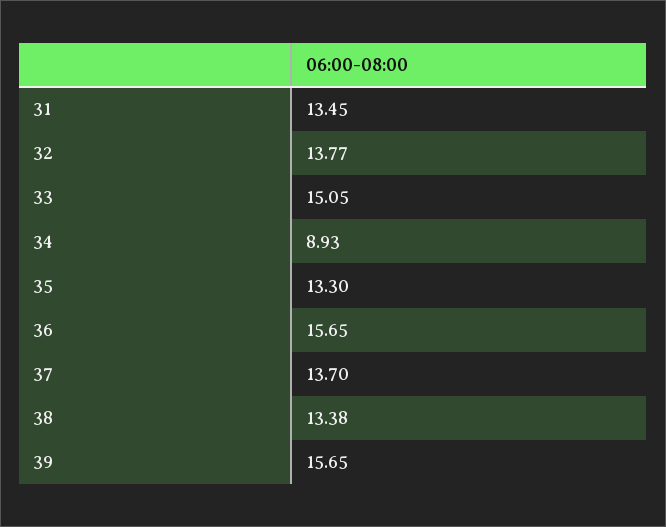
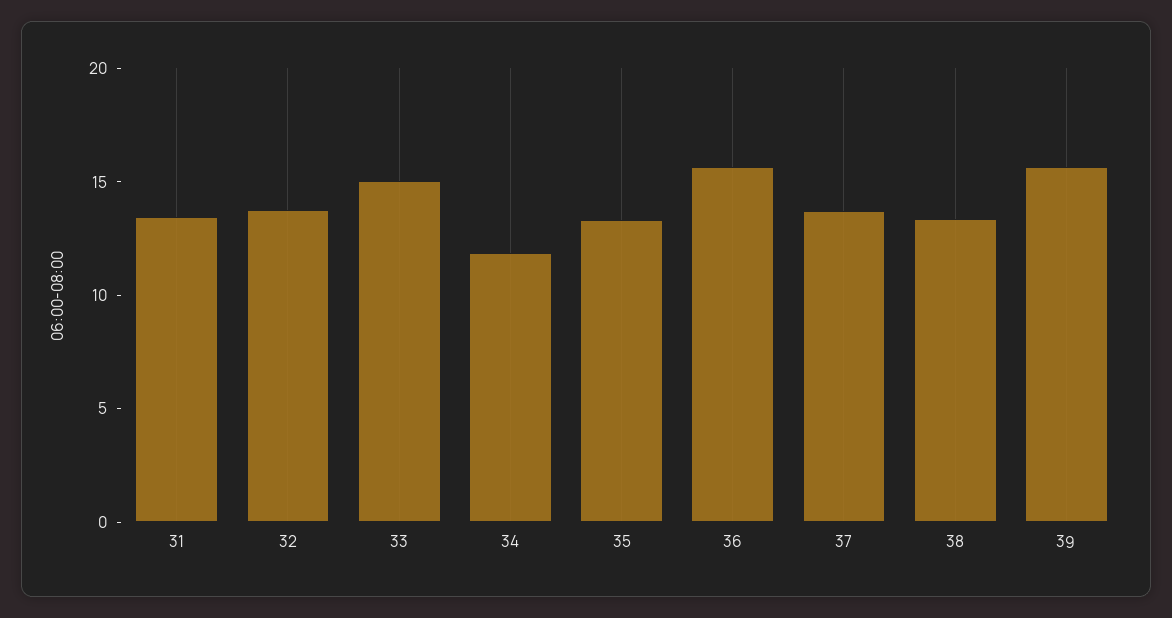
  {
    "31": 13.45,
    "32": 13.77,
    "33": 15.05,
-   "34": 8.93,
+   "34": 12,
    "35": 13.3,
    "36": 15.65,
    "37": 13.7,
    "38": 13.38,
    "39": 15.65
  }

